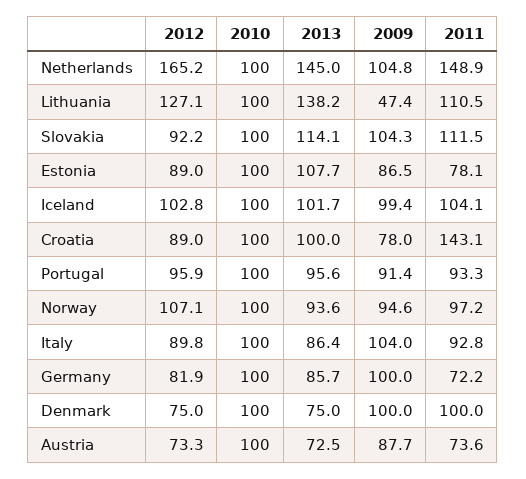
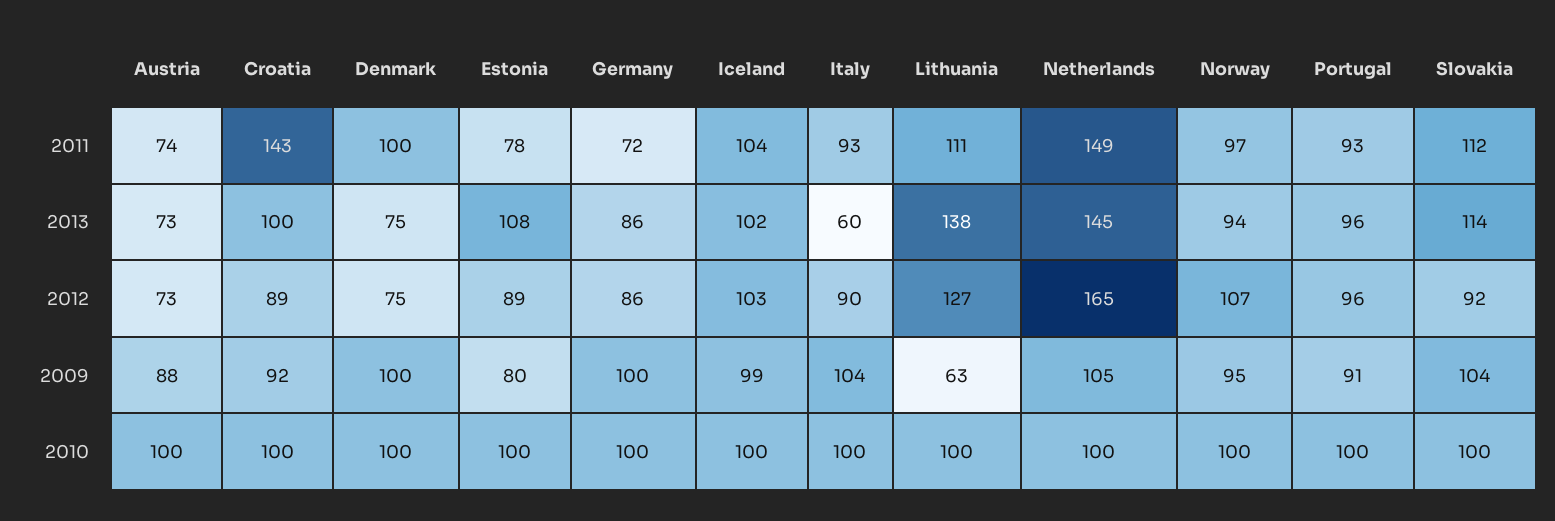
  {
    "2012": {
      "Netherlands": 165.2,
      "Lithuania": 127.1,
      "Slovakia": 92.2,
      "Estonia": 89,
      "Iceland": 102.8,
      "Croatia": 89,
      "Portugal": 95.9,
      "Norway": 107.1,
      "Italy": 89.8,
-     "Germany": 81.9,
+     "Germany": 86,
      "Denmark": 75,
      "Austria": 73.3
    },
    "2010": {
      "Netherlands": 100,
      "Lithuania": 100,
      "Slovakia": 100,
      "Estonia": 100,
      "Iceland": 100,
      "Croatia": 100,
      "Portugal": 100,
      "Norway": 100,
      "Italy": 100,
      "Germany": 100,
      "Denmark": 100,
      "Austria": 100
    },
    "2013": {
      "Netherlands": 145,
      "Lithuania": 138.2,
      "Slovakia": 114.1,
      "Estonia": 107.7,
      "Iceland": 101.7,
      "Croatia": 100,
      "Portugal": 95.6,
      "Norway": 93.6,
-     "Italy": 86.4,
+     "Italy": 60,
      "Germany": 85.7,
      "Denmark": 75,
      "Austria": 72.5
    },
    "2009": {
      "Netherlands": 104.8,
-     "Lithuania": 47.4,
+     "Lithuania": 63,
      "Slovakia": 104.3,
-     "Estonia": 86.5,
+     "Estonia": 80,
      "Iceland": 99.4,
-     "Croatia": 78,
+     "Croatia": 92,
      "Portugal": 91.4,
      "Norway": 94.6,
      "Italy": 104,
      "Germany": 100,
      "Denmark": 100,
      "Austria": 87.7
    },
    "2011": {
      "Netherlands": 148.9,
      "Lithuania": 110.5,
      "Slovakia": 111.5,
      "Estonia": 78.1,
      "Iceland": 104.1,
      "Croatia": 143.1,
      "Portugal": 93.3,
      "Norway": 97.2,
      "Italy": 92.8,
      "Germany": 72.2,
      "Denmark": 100,
      "Austria": 73.6
    }
  }

